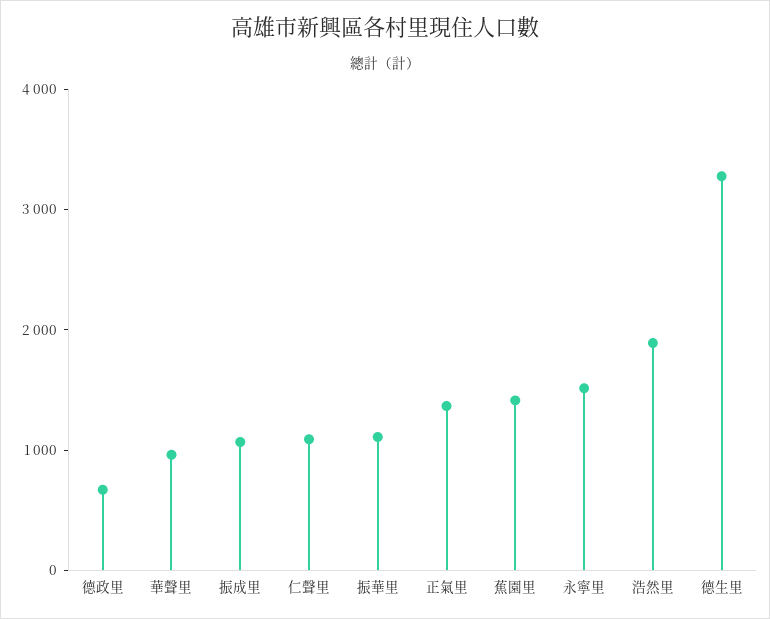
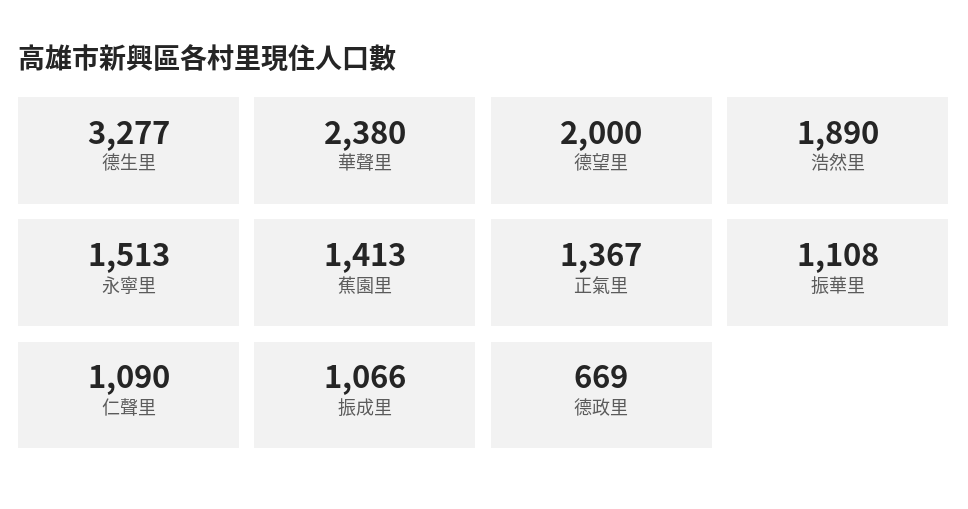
  {
    "德政里": 669,
-   "華聲里": 1000,
+   "華聲里": 2380,
    "振成里": 1066,
    "仁聲里": 1090,
    "振華里": 1108,
    "正氣里": 1367,
    "蕉園里": 1413,
    "永寧里": 1513,
    "浩然里": 1890,
-   "德生里": 3277
+   "德生里": 3277,
+   "德望里": 2000
  }

